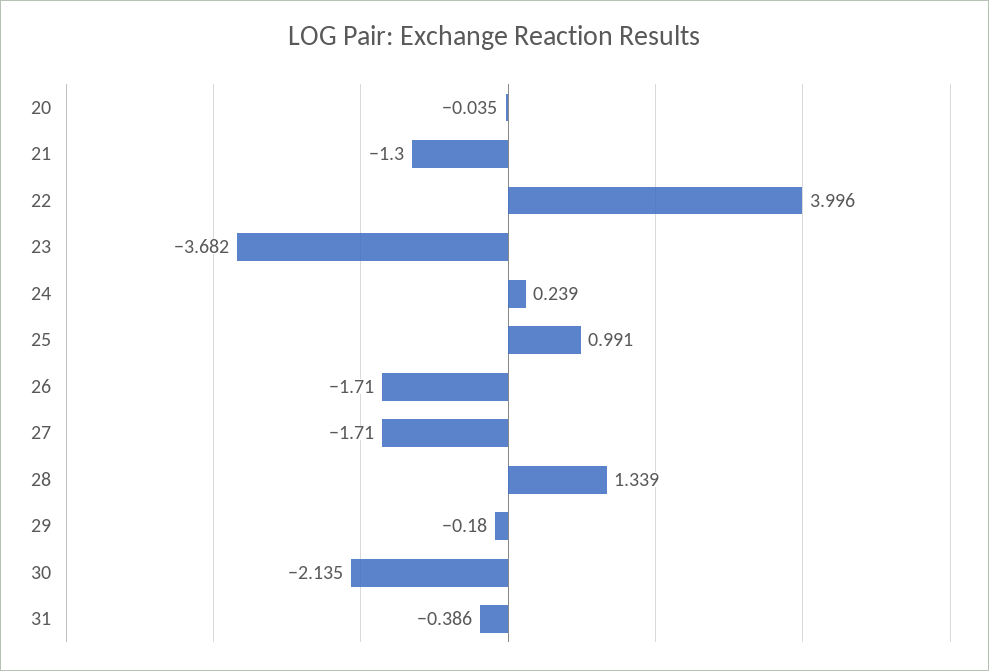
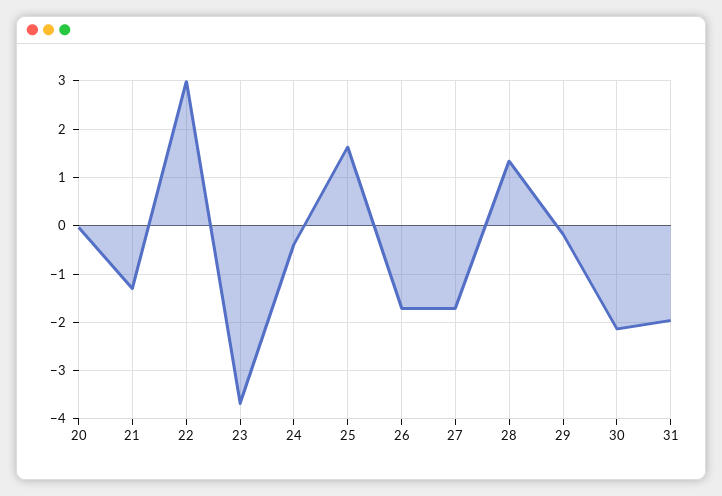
  {
    "20": -0.035,
    "21": -1.3,
-   "22": 3.996,
+   "22": 3,
    "23": -3.682,
-   "24": 0.239,
+   "24": -0.4,
-   "25": 0.991,
+   "25": 1.6,
    "26": -1.71,
    "27": -1.71,
    "28": 1.339,
    "29": -0.18,
    "30": -2.135,
-   "31": -0.386
+   "31": -2
  }

